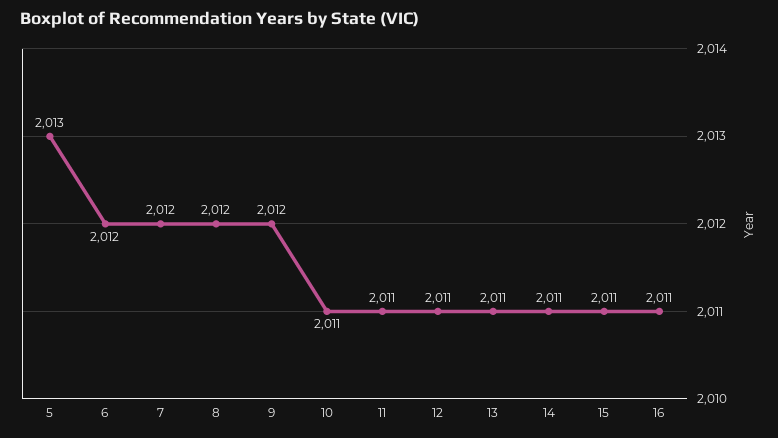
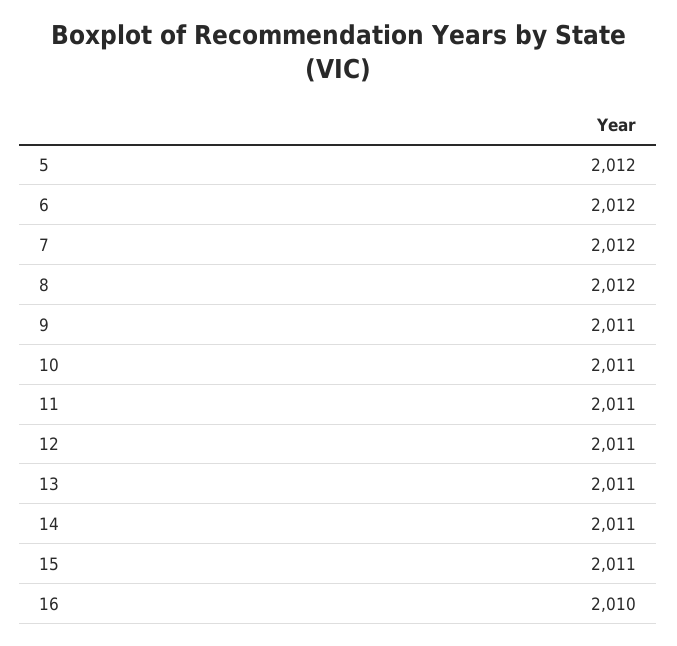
  {
-   "5": 2013,
+   "5": 2012,
    "6": 2012,
    "7": 2012,
    "8": 2012,
-   "9": 2012,
+   "9": 2011,
    "10": 2011,
    "11": 2011,
    "12": 2011,
    "13": 2011,
    "14": 2011,
    "15": 2011,
-   "16": 2011
+   "16": 2010
  }

